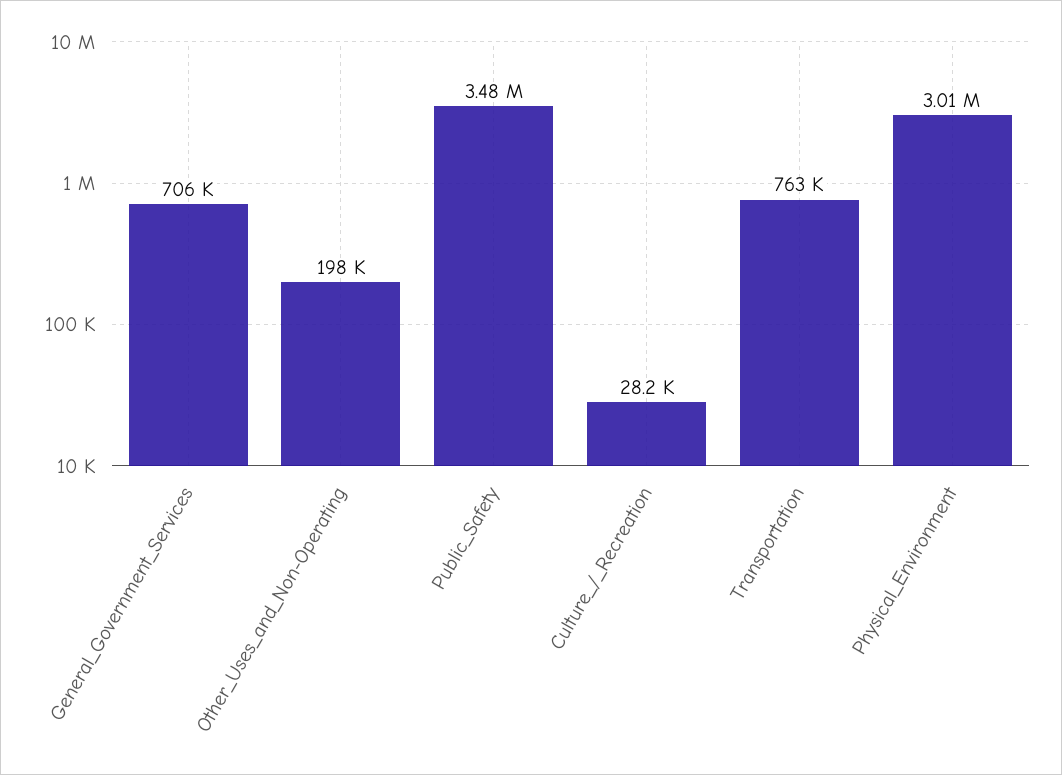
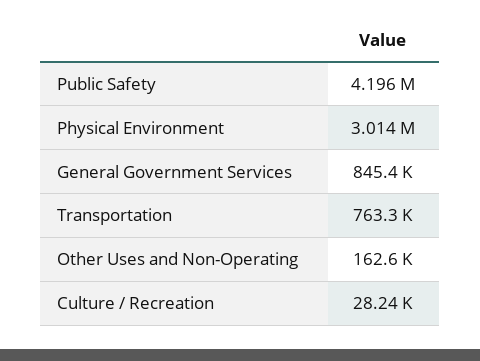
  {
-   "General_Government_Services": 706000,
+   "General_Government_Services": 845400,
-   "Other_Uses_and_Non-Operating": 198000,
+   "Other_Uses_and_Non-Operating": 162600,
-   "Public_Safety": 3480000,
+   "Public_Safety": 4196000,
    "Culture_/_Recreation": 28240,
    "Transportation": 763300,
    "Physical_Environment": 3014000
  }

